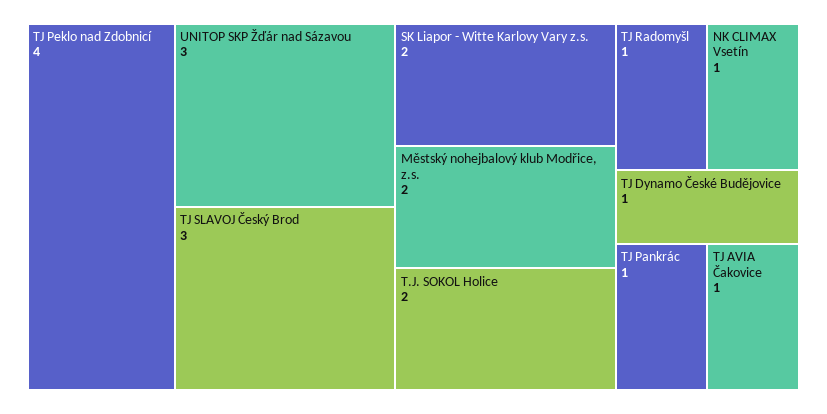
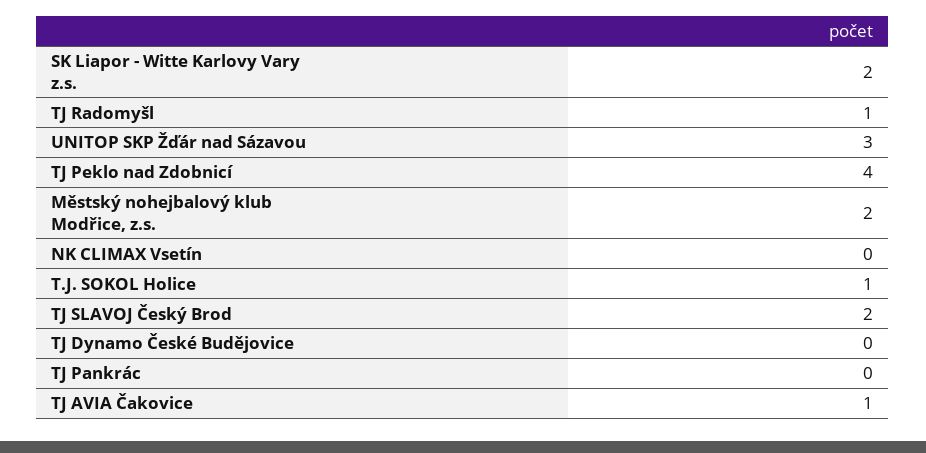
  {
    "TJ Peklo nad Zdobnicí": 4,
    "UNITOP SKP Žďár nad Sázavou": 3,
-   "TJ SLAVOJ Český Brod": 3,
+   "TJ SLAVOJ Český Brod": 2,
    "SK Liapor - Witte Karlovy Vary z.s.": 2,
    "Městský nohejbalový klub Modřice, z.s.": 2,
-   "T.J. SOKOL Holice": 2,
+   "T.J. SOKOL Holice": 1,
    "TJ Radomyšl": 1,
-   "NK CLIMAX Vsetín": 1,
+   "NK CLIMAX Vsetín": 0,
-   "TJ Dynamo České Budějovice": 1,
+   "TJ Dynamo České Budějovice": 0,
-   "TJ Pankrác": 1,
+   "TJ Pankrác": 0,
    "TJ AVIA Čakovice": 1
  }

